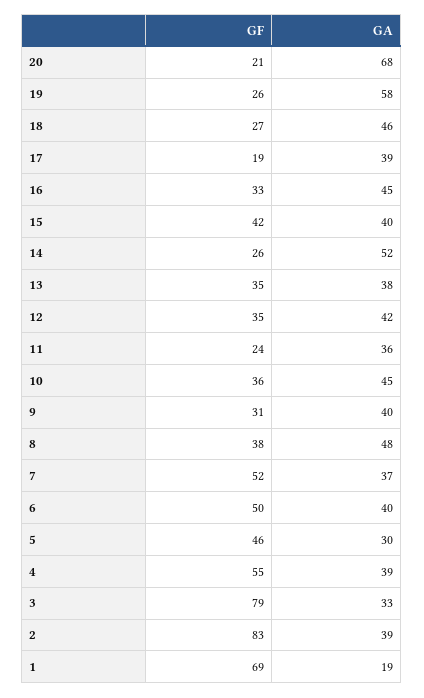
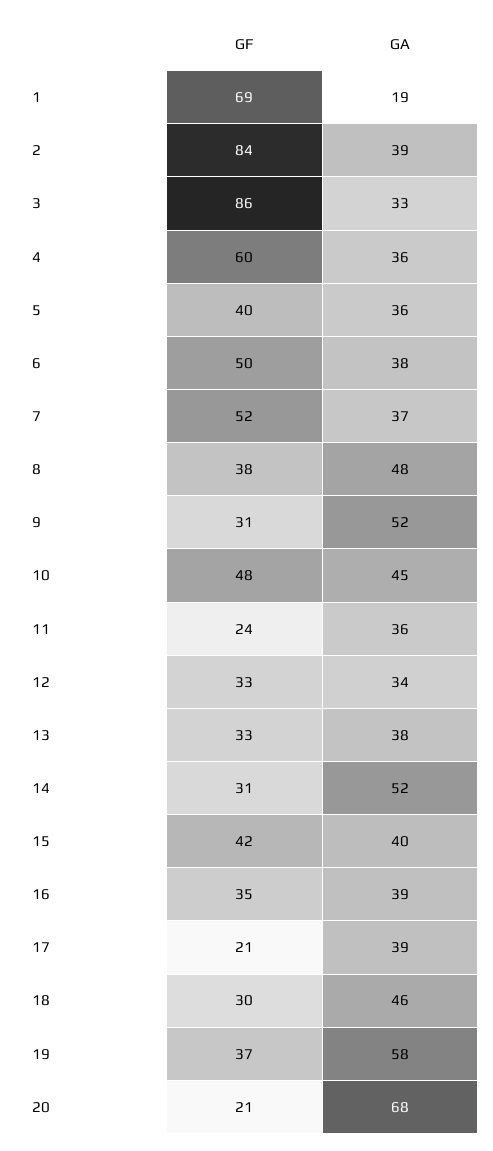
  {
    "GF": {
      "20": 21,
-     "19": 26,
+     "19": 37,
-     "18": 27,
+     "18": 30,
-     "17": 19,
+     "17": 21,
-     "16": 33,
+     "16": 35,
      "15": 42,
-     "14": 26,
+     "14": 31,
-     "13": 35,
+     "13": 33,
-     "12": 35,
+     "12": 33,
      "11": 24,
-     "10": 36,
+     "10": 48,
      "9": 31,
      "8": 38,
      "7": 52,
      "6": 50,
-     "5": 46,
+     "5": 40,
-     "4": 55,
+     "4": 60,
-     "3": 79,
+     "3": 86,
-     "2": 83,
+     "2": 84,
      "1": 69
    },
    "GA": {
      "20": 68,
      "19": 58,
      "18": 46,
      "17": 39,
-     "16": 45,
+     "16": 39,
      "15": 40,
      "14": 52,
      "13": 38,
-     "12": 42,
+     "12": 34,
      "11": 36,
      "10": 45,
-     "9": 40,
+     "9": 52,
      "8": 48,
      "7": 37,
-     "6": 40,
+     "6": 38,
-     "5": 30,
+     "5": 36,
-     "4": 39,
+     "4": 36,
      "3": 33,
      "2": 39,
      "1": 19
    }
  }

